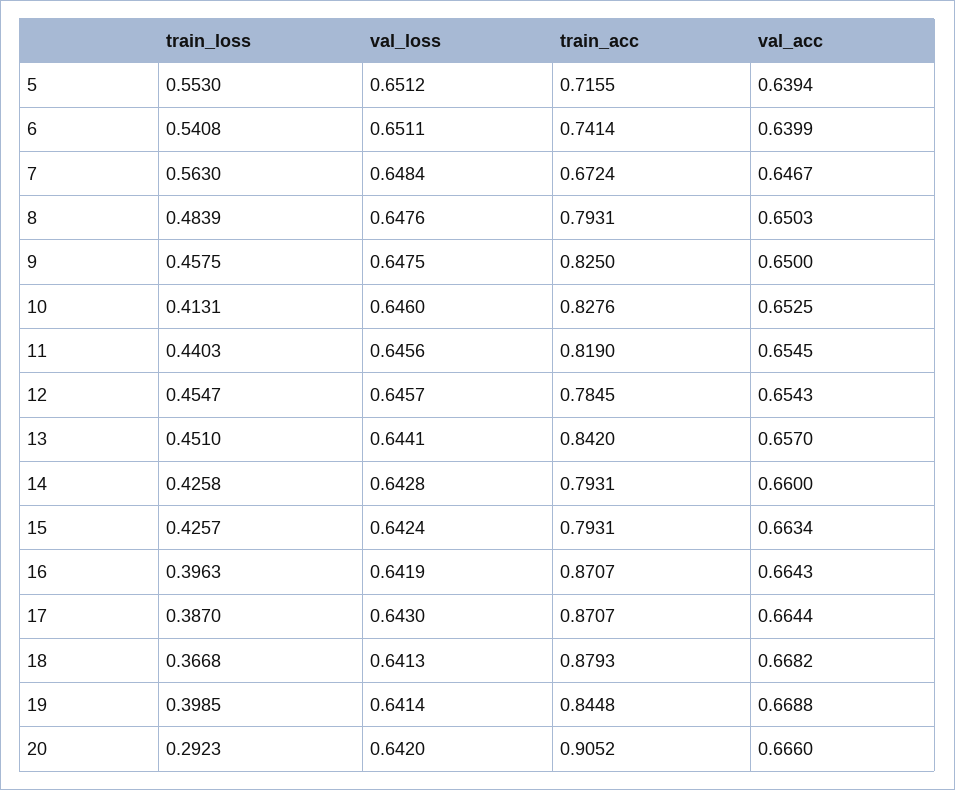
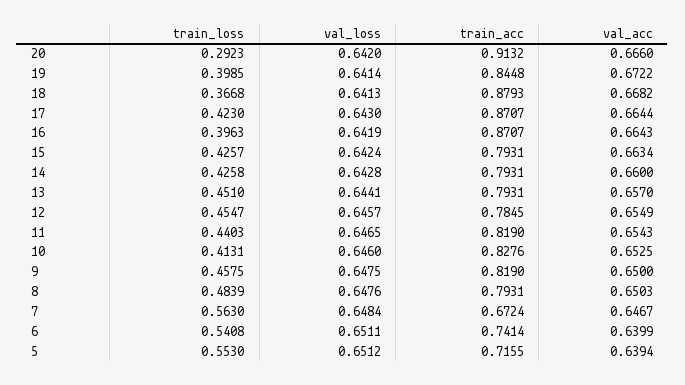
  {
    "train_loss": {
      "5": 0.553,
      "6": 0.5408,
      "7": 0.563,
      "8": 0.4839,
      "9": 0.4575,
      "10": 0.4131,
      "11": 0.4403,
      "12": 0.4547,
      "13": 0.451,
      "14": 0.4258,
      "15": 0.4257,
      "16": 0.3963,
-     "17": 0.387,
+     "17": 0.423,
      "18": 0.3668,
      "19": 0.3985,
      "20": 0.2923
    },
    "val_loss": {
      "5": 0.6512,
      "6": 0.6511,
      "7": 0.6484,
      "8": 0.6476,
      "9": 0.6475,
      "10": 0.646,
-     "11": 0.6456,
+     "11": 0.6465,
      "12": 0.6457,
      "13": 0.6441,
      "14": 0.6428,
      "15": 0.6424,
      "16": 0.6419,
      "17": 0.643,
      "18": 0.6413,
      "19": 0.6414,
      "20": 0.642
    },
    "train_acc": {
      "5": 0.7155,
      "6": 0.7414,
      "7": 0.6724,
      "8": 0.7931,
-     "9": 0.825,
+     "9": 0.819,
      "10": 0.8276,
      "11": 0.819,
      "12": 0.7845,
-     "13": 0.842,
+     "13": 0.7931,
      "14": 0.7931,
      "15": 0.7931,
      "16": 0.8707,
      "17": 0.8707,
      "18": 0.8793,
      "19": 0.8448,
-     "20": 0.9052
+     "20": 0.9132
    },
    "val_acc": {
      "5": 0.6394,
      "6": 0.6399,
      "7": 0.6467,
      "8": 0.6503,
      "9": 0.65,
      "10": 0.6525,
-     "11": 0.6545,
+     "11": 0.6543,
-     "12": 0.6543,
+     "12": 0.6549,
      "13": 0.657,
      "14": 0.66,
      "15": 0.6634,
      "16": 0.6643,
      "17": 0.6644,
      "18": 0.6682,
-     "19": 0.6688,
+     "19": 0.6722,
      "20": 0.666
    }
  }

